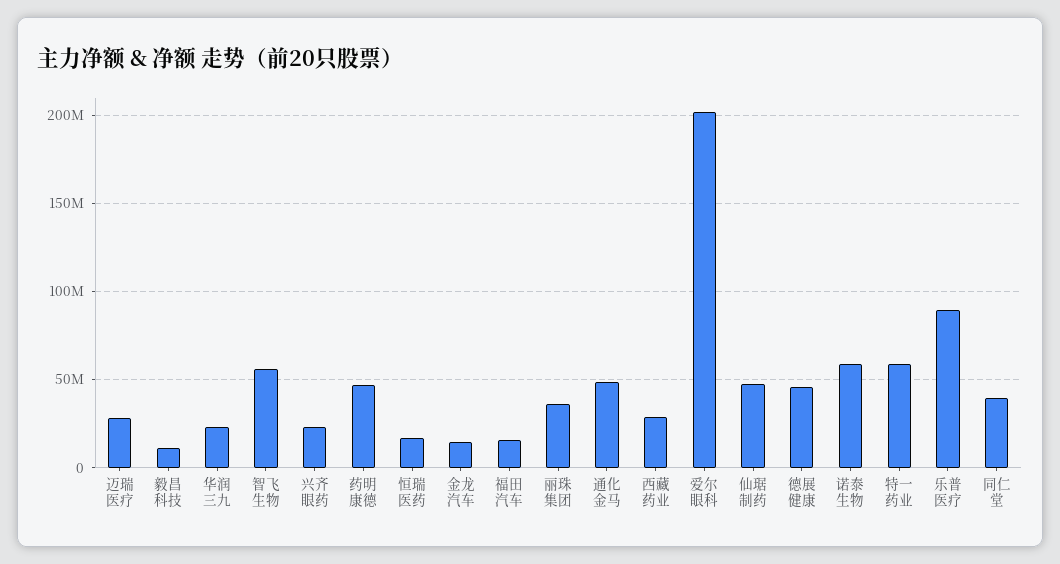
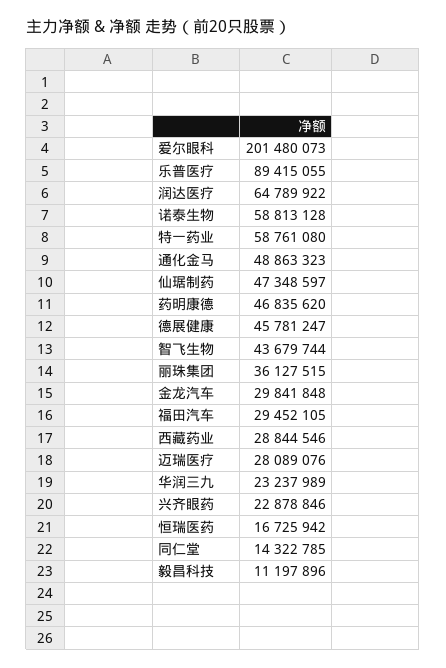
  {
    "迈瑞医疗": 28089076,
    "毅昌科技": 11197896,
    "华润三九": 23237989,
-   "智飞生物": 55000000,
+   "智飞生物": 43679744,
    "兴齐眼药": 22878846,
    "药明康德": 46835620,
    "恒瑞医药": 16725942,
-   "金龙汽车": 15000000,
+   "金龙汽车": 29841848,
-   "福田汽车": 15000000,
+   "福田汽车": 29452105,
    "丽珠集团": 36127515,
    "通化金马": 48863323,
    "西藏药业": 28844546,
    "爱尔眼科": 201480073,
    "仙琚制药": 47348597,
    "德展健康": 45781247,
    "诺泰生物": 58813128,
    "特一药业": 58761080,
    "乐普医疗": 89415055,
-   "同仁堂": 40000000
+   "同仁堂": 14322785,
+   "润达医疗": 64789922
  }

